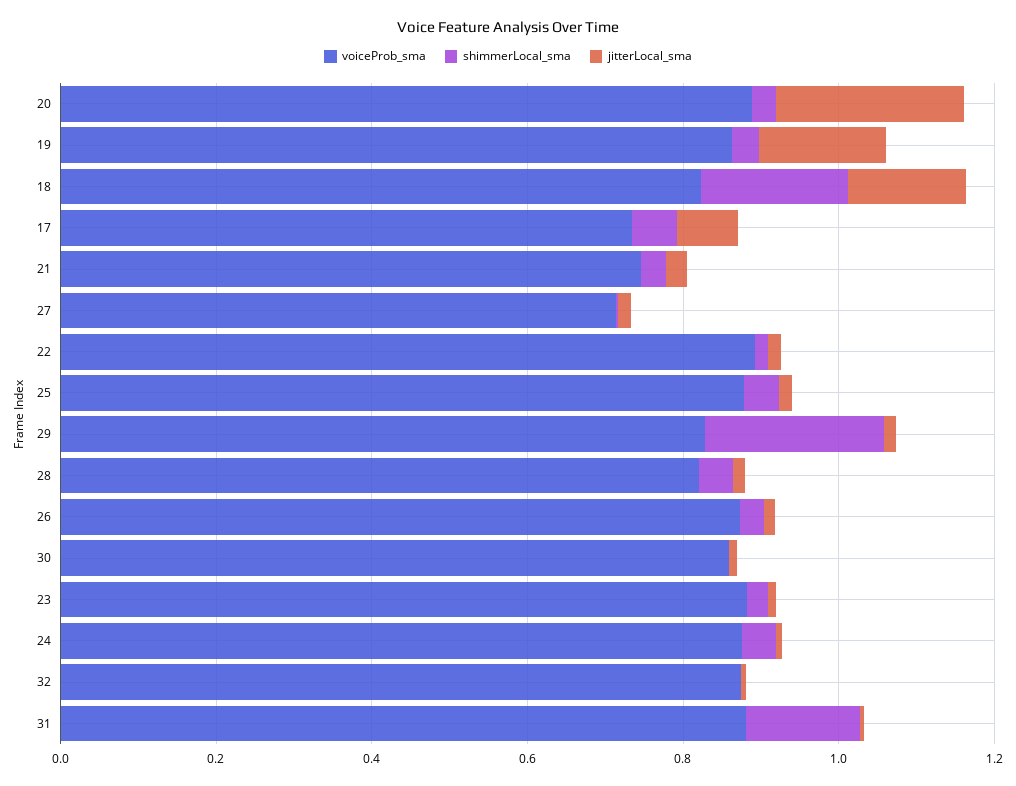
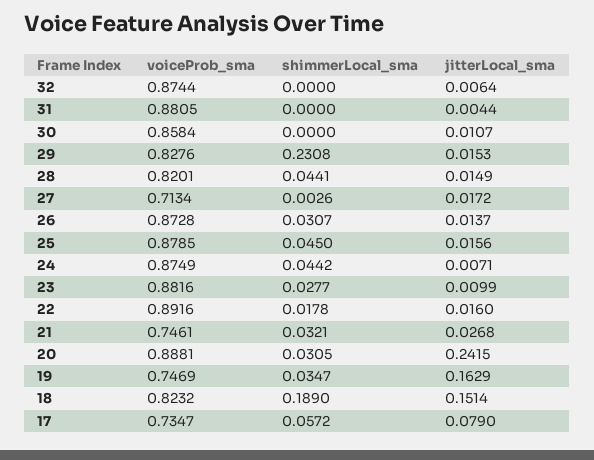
  {
    "voiceProb_sma": {
      "20": 0.8881,
-     "19": 0.85,
+     "19": 0.7469,
      "18": 0.8232,
      "17": 0.7347,
      "21": 0.7461,
      "27": 0.7134,
      "22": 0.8916,
      "25": 0.8785,
      "29": 0.8276,
      "28": 0.8201,
      "26": 0.8728,
      "30": 0.8584,
      "23": 0.8816,
      "24": 0.8749,
      "32": 0.8744,
      "31": 0.8805
    },
    "shimmerLocal_sma": {
      "20": 0.0305,
      "19": 0.0347,
      "18": 0.189,
      "17": 0.0572,
      "21": 0.0321,
      "27": 0.0026,
      "22": 0.0178,
      "25": 0.045,
      "29": 0.2308,
      "28": 0.0441,
      "26": 0.0307,
      "30": 0,
      "23": 0.0277,
      "24": 0.0442,
      "32": 0,
-     "31": 0.15
+     "31": 0
    },
    "jitterLocal_sma": {
      "20": 0.2415,
      "19": 0.1629,
      "18": 0.1514,
      "17": 0.079,
      "21": 0.0268,
      "27": 0.0172,
      "22": 0.016,
      "25": 0.0156,
      "29": 0.0153,
      "28": 0.0149,
      "26": 0.0137,
      "30": 0.0107,
      "23": 0.0099,
      "24": 0.0071,
      "32": 0.0064,
      "31": 0.0044
    }
  }

